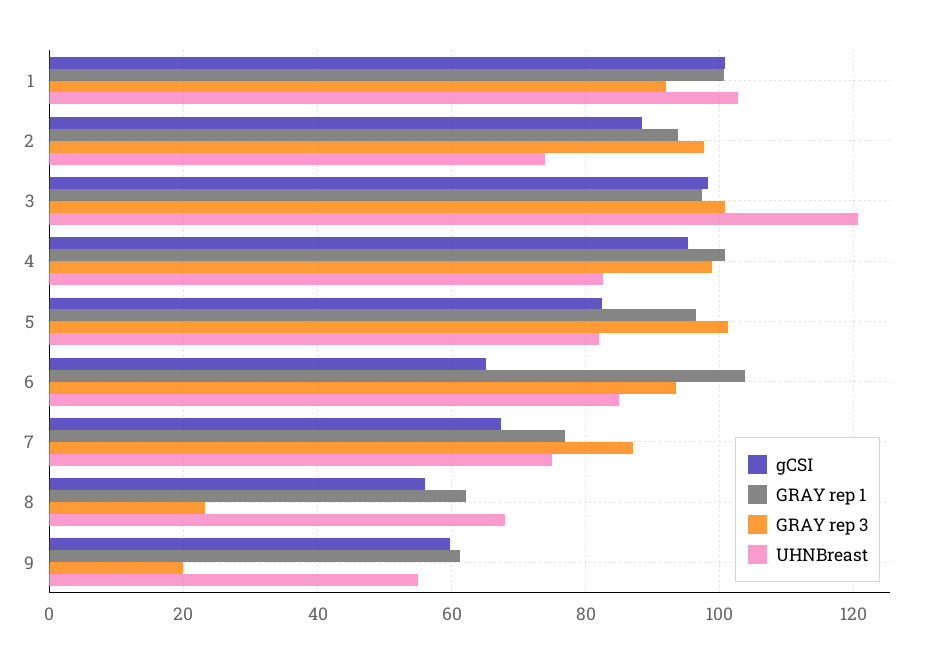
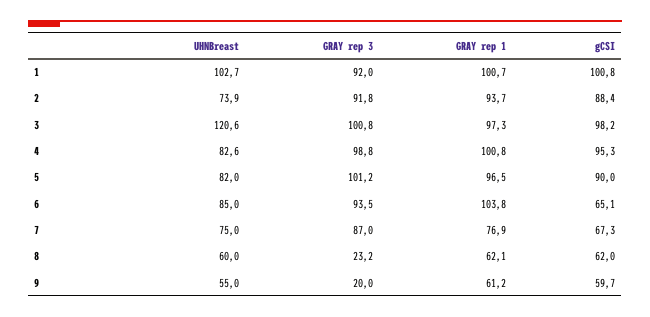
  {
    "gCSI": {
      "1": 100.8,
      "2": 88.4,
      "3": 98.2,
      "4": 95.3,
-     "5": 82,
+     "5": 90,
      "6": 65.1,
      "7": 67.3,
-     "8": 56,
+     "8": 62,
      "9": 59.7
    },
    "GRAY rep 1": {
      "1": 100.7,
      "2": 93.7,
      "3": 97.3,
      "4": 100.8,
      "5": 96.5,
      "6": 103.8,
      "7": 76.9,
      "8": 62.1,
      "9": 61.2
    },
    "GRAY rep 3": {
      "1": 92,
-     "2": 98,
+     "2": 91.8,
      "3": 100.8,
      "4": 98.8,
      "5": 101.2,
      "6": 93.5,
      "7": 87,
      "8": 23.2,
      "9": 20
    },
    "UHNBreast": {
      "1": 102.7,
      "2": 73.9,
      "3": 120.6,
      "4": 82.6,
      "5": 82,
      "6": 85,
      "7": 75,
-     "8": 68,
+     "8": 60,
      "9": 55
    }
  }

